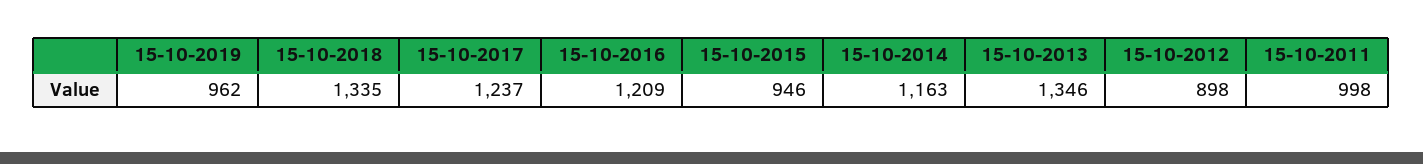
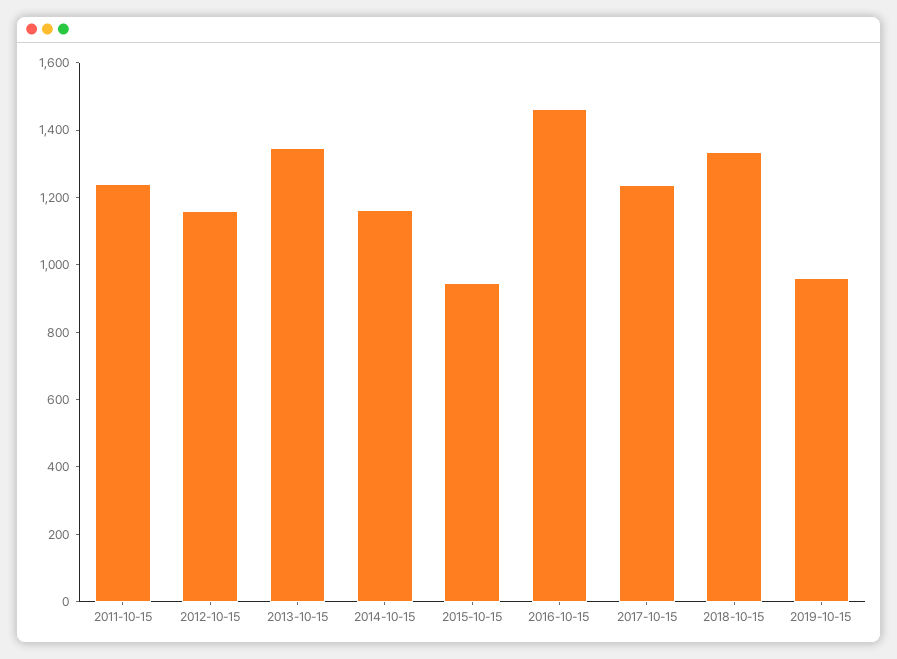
  {
    "15-10-2019": 962,
    "15-10-2018": 1335,
    "15-10-2017": 1237,
-   "15-10-2016": 1209,
+   "15-10-2016": 1450,
    "15-10-2015": 946,
    "15-10-2014": 1163,
    "15-10-2013": 1346,
-   "15-10-2012": 898,
+   "15-10-2012": 1150,
-   "15-10-2011": 998
+   "15-10-2011": 1250
  }

